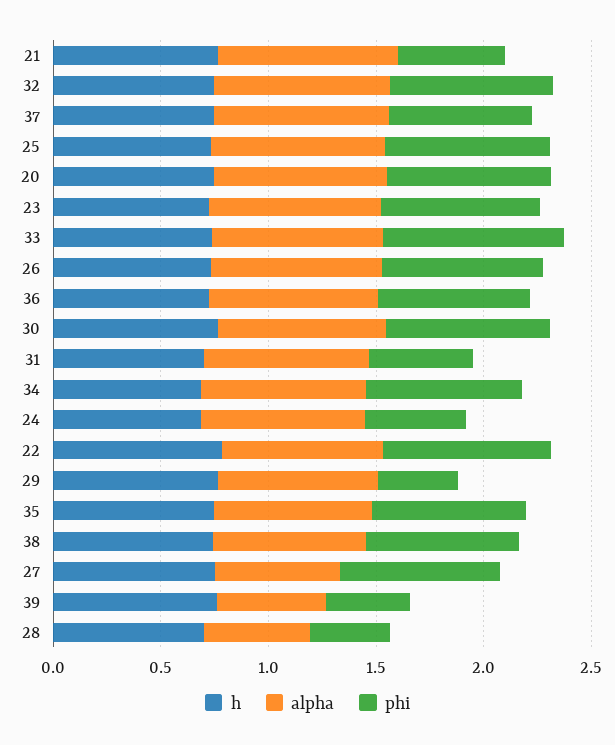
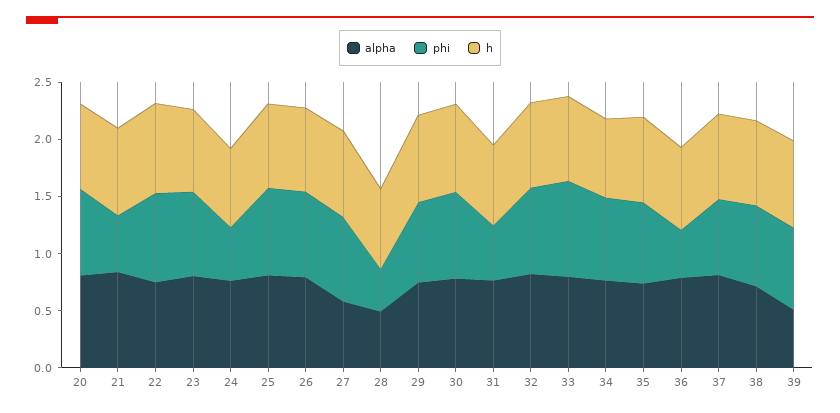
  {
    "h": {
      "21": 0.8,
      "32": 0.7,
      "37": 0.7,
      "25": 0.7,
      "20": 0.7,
      "23": 0.7,
      "33": 0.7,
      "26": 0.7,
      "36": 0.7,
      "30": 0.8,
      "31": 0.7,
      "34": 0.7,
      "24": 0.7,
      "22": 0.8,
      "29": 0.8,
      "35": 0.7,
      "38": 0.7,
      "27": 0.8,
      "39": 0.8,
      "28": 0.7
    },
    "alpha": {
      "21": 0.8,
      "32": 0.8,
      "37": 0.8,
      "25": 0.8,
      "20": 0.8,
      "23": 0.8,
      "33": 0.8,
      "26": 0.8,
      "36": 0.8,
      "30": 0.8,
      "31": 0.8,
      "34": 0.8,
      "24": 0.8,
      "22": 0.7,
      "29": 0.7,
      "35": 0.7,
      "38": 0.7,
      "27": 0.6,
      "39": 0.5,
      "28": 0.5
    },
    "phi": {
      "21": 0.5,
      "32": 0.8,
      "37": 0.7,
      "25": 0.8,
      "20": 0.8,
      "23": 0.7,
      "33": 0.8,
      "26": 0.7,
-     "36": 0.7,
+     "36": 0.4,
      "30": 0.8,
      "31": 0.5,
      "34": 0.7,
      "24": 0.5,
      "22": 0.8,
-     "29": 0.4,
+     "29": 0.7,
      "35": 0.7,
      "38": 0.7,
      "27": 0.7,
-     "39": 0.4,
+     "39": 0.7,
      "28": 0.4
    }
  }

